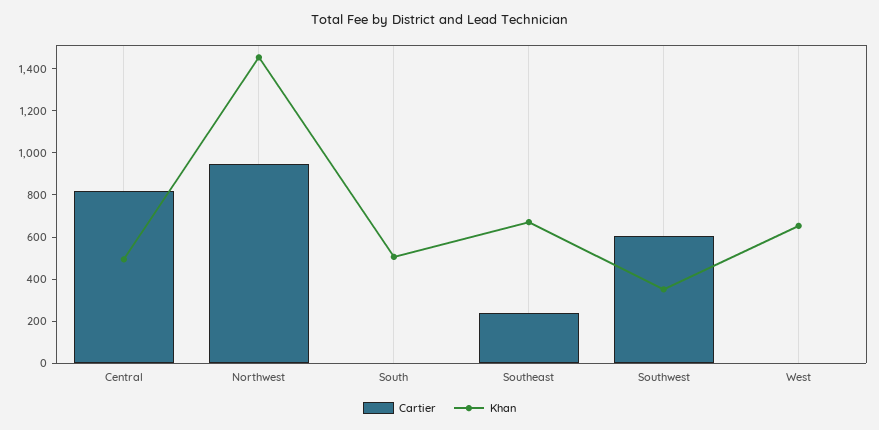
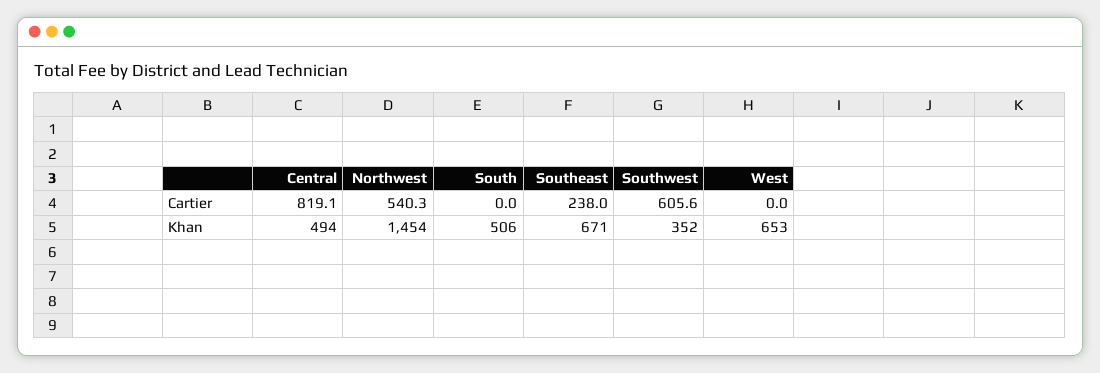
  {
    "Cartier": {
      "Central": 819.1,
-     "Northwest": 950,
+     "Northwest": 540.3,
      "South": 0,
      "Southeast": 238,
      "Southwest": 605.6,
      "West": 0
    },
    "Khan": {
      "Central": 494,
      "Northwest": 1454,
      "South": 506,
      "Southeast": 671,
      "Southwest": 352,
      "West": 653
    }
  }

